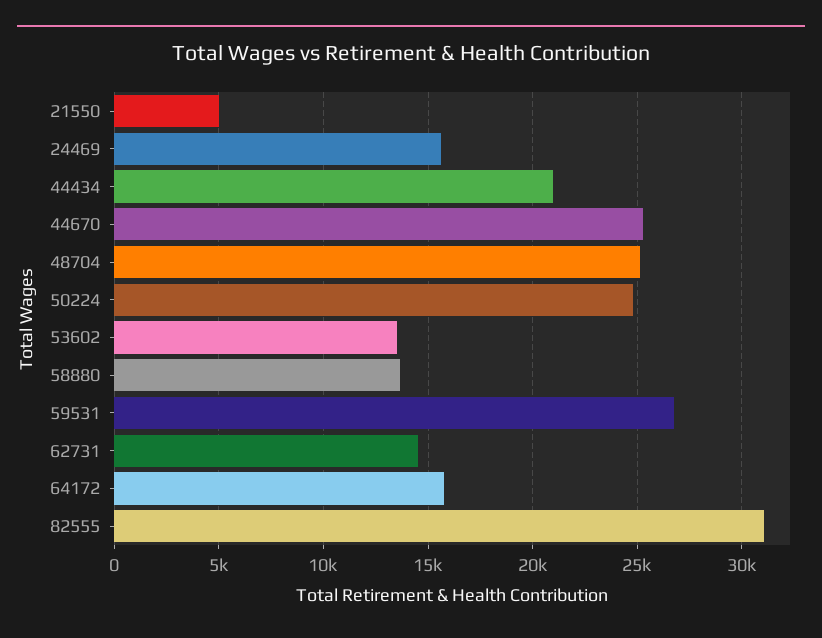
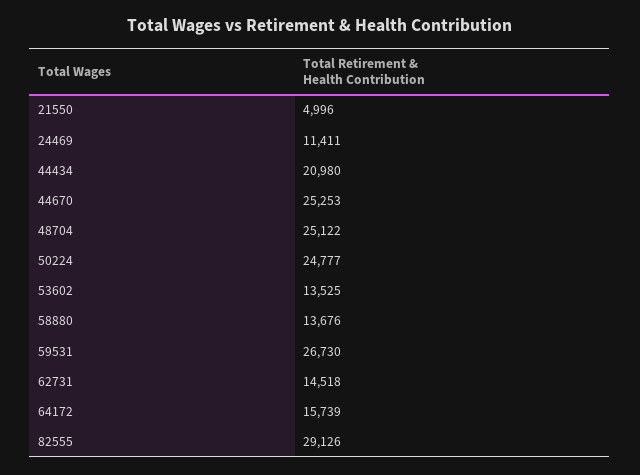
  {
    "21550": 4996,
-   "24469": 15500,
+   "24469": 11411,
    "44434": 20980,
    "44670": 25253,
    "48704": 25122,
    "50224": 24777,
    "53602": 13525,
    "58880": 13676,
    "59531": 26730,
    "62731": 14518,
    "64172": 15739,
-   "82555": 31000
+   "82555": 29126
  }

